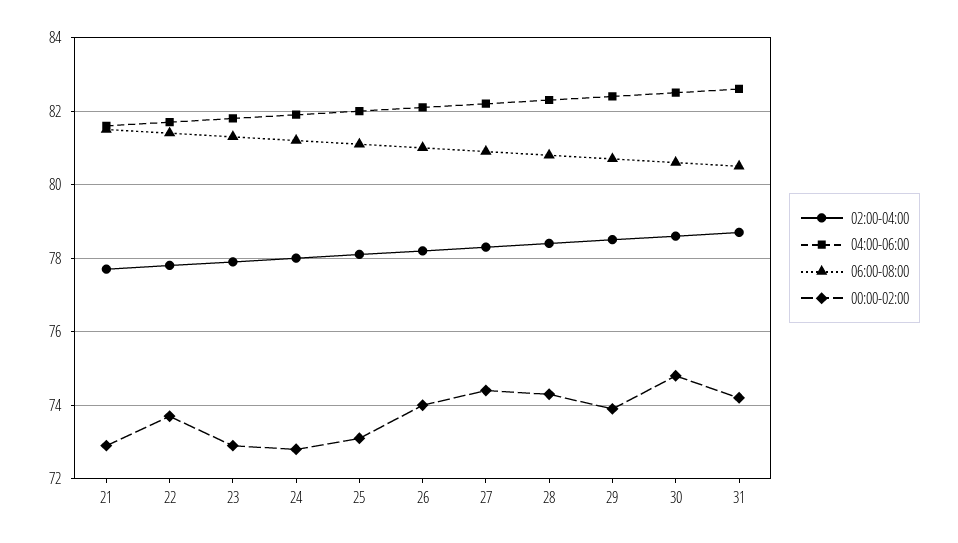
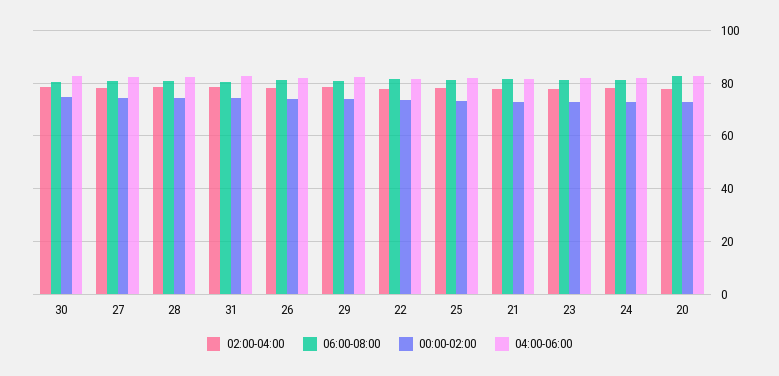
  {
    "02:00-04:00": {
      "21": 77.5,
      "22": 78,
      "23": 78,
      "24": 78,
      "25": 78,
      "26": 78,
      "27": 78.5,
      "28": 78.5,
      "29": 78.5,
      "30": 78.5,
-     "31": 78.5
+     "31": 78.5,
+     "20": 77.5
    },
    "04:00-06:00": {
      "21": 81.5,
      "22": 81.5,
      "23": 82,
      "24": 82,
      "25": 82,
      "26": 82,
      "27": 82,
      "28": 82.5,
      "29": 82.5,
      "30": 82.5,
-     "31": 82.5
+     "31": 82.5,
+     "20": 82.5
    },
    "06:00-08:00": {
      "21": 81.5,
      "22": 81.5,
      "23": 81.5,
      "24": 81,
      "25": 81,
      "26": 81,
      "27": 81,
      "28": 81,
      "29": 80.5,
      "30": 80.5,
-     "31": 80.5
+     "31": 80.5,
+     "20": 82.5
    },
    "00:00-02:00": {
      "21": 73,
      "22": 73.5,
      "23": 73,
      "24": 73,
      "25": 73,
      "26": 74,
      "27": 74.5,
      "28": 74.5,
      "29": 74,
      "30": 75,
-     "31": 74
+     "31": 74,
+     "20": 72.5
    }
  }

